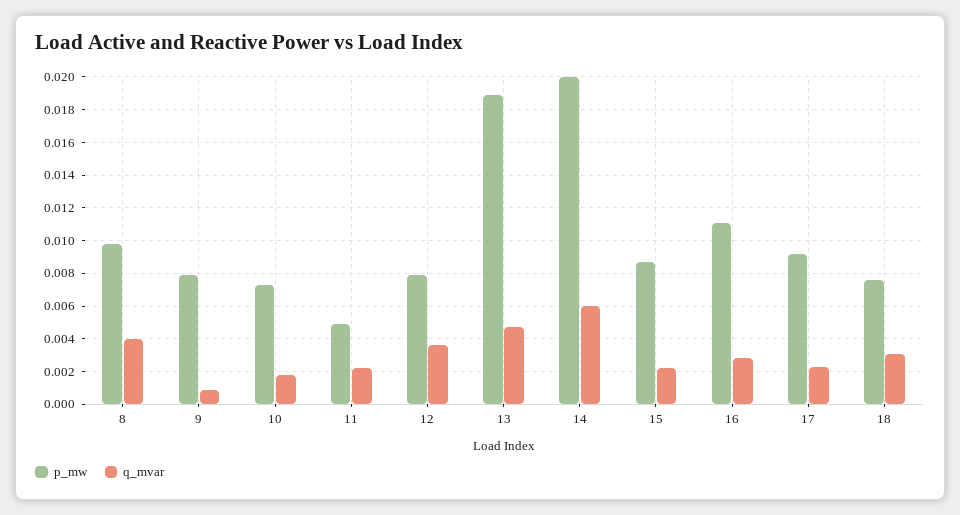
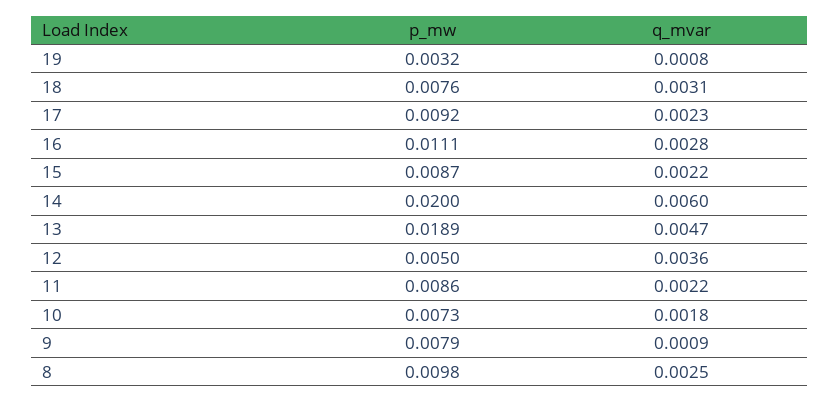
  {
    "p_mw": {
      "8": 0.0098,
      "9": 0.0079,
      "10": 0.0073,
-     "11": 0.005,
+     "11": 0.0086,
-     "12": 0.008,
+     "12": 0.005,
      "13": 0.0189,
      "14": 0.02,
      "15": 0.0087,
      "16": 0.0111,
      "17": 0.0092,
-     "18": 0.0076
+     "18": 0.0076,
+     "19": 0.0032
    },
    "q_mvar": {
-     "8": 0.004,
+     "8": 0.0025,
      "9": 0.0009,
      "10": 0.0018,
      "11": 0.0022,
      "12": 0.0036,
      "13": 0.0047,
      "14": 0.006,
      "15": 0.0022,
      "16": 0.0028,
      "17": 0.0023,
-     "18": 0.0031
+     "18": 0.0031,
+     "19": 0.0008
    }
  }

